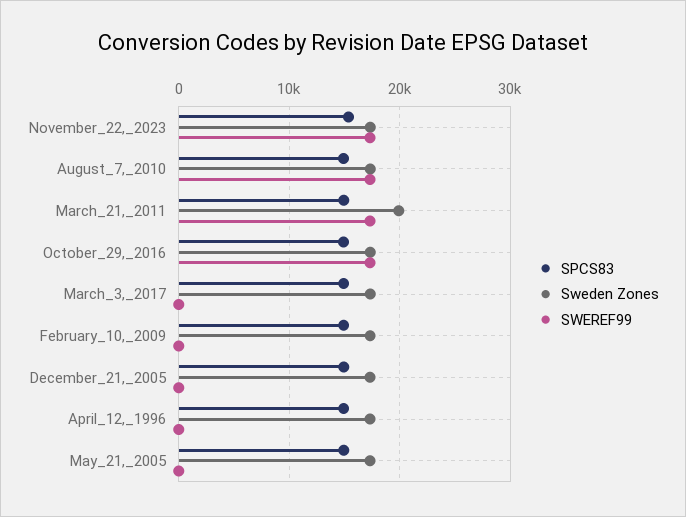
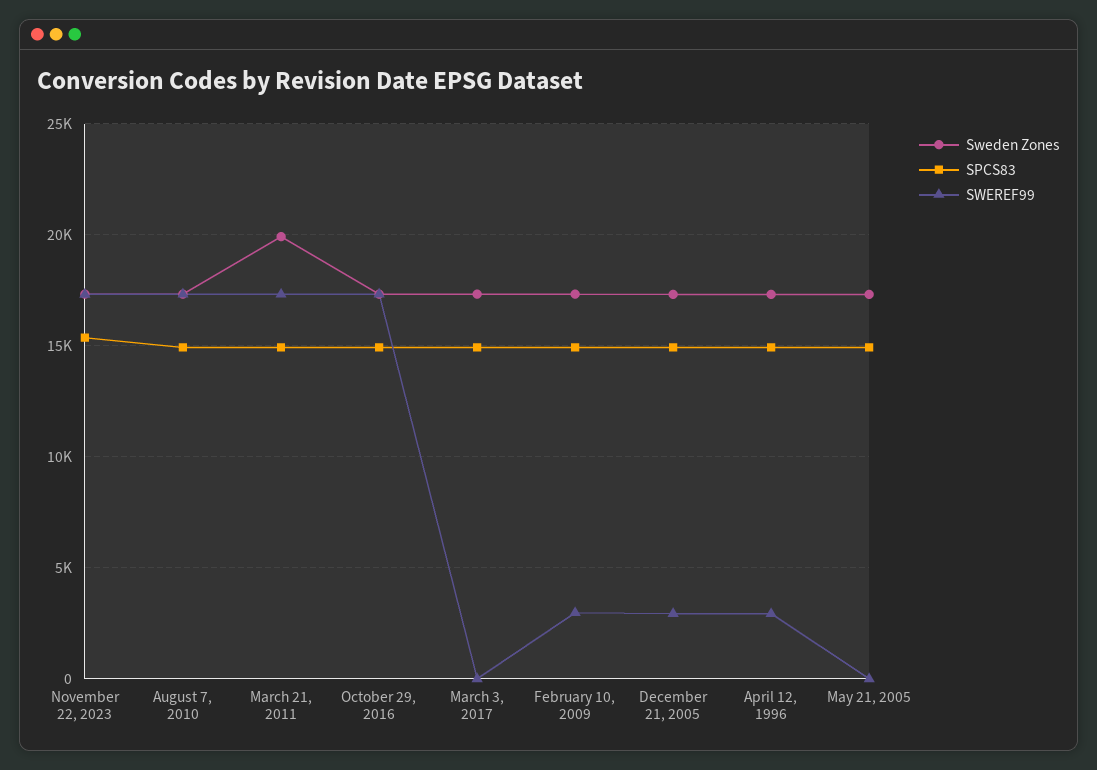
  {
    "SPCS83": {
      "November_22,_2023": 15500,
      "August_7,_2010": 15000,
      "March_21,_2011": 15000,
      "October_29,_2016": 15000,
      "March_3,_2017": 15000,
      "February_10,_2009": 15000,
      "December_21,_2005": 15000,
      "April_12,_1996": 15000,
      "May_21,_2005": 15000
    },
    "Sweden Zones": {
      "November_22,_2023": 17500,
      "August_7,_2010": 17500,
      "March_21,_2011": 20000,
      "October_29,_2016": 17500,
      "March_3,_2017": 17500,
      "February_10,_2009": 17500,
      "December_21,_2005": 17500,
      "April_12,_1996": 17500,
      "May_21,_2005": 17500
    },
    "SWEREF99": {
      "November_22,_2023": 17500,
      "August_7,_2010": 17500,
      "March_21,_2011": 17500,
      "October_29,_2016": 17500,
      "March_3,_2017": 0,
-     "February_10,_2009": 0,
+     "February_10,_2009": 3000,
-     "December_21,_2005": 0,
+     "December_21,_2005": 3000,
-     "April_12,_1996": 0,
+     "April_12,_1996": 3000,
      "May_21,_2005": 0
    }
  }

